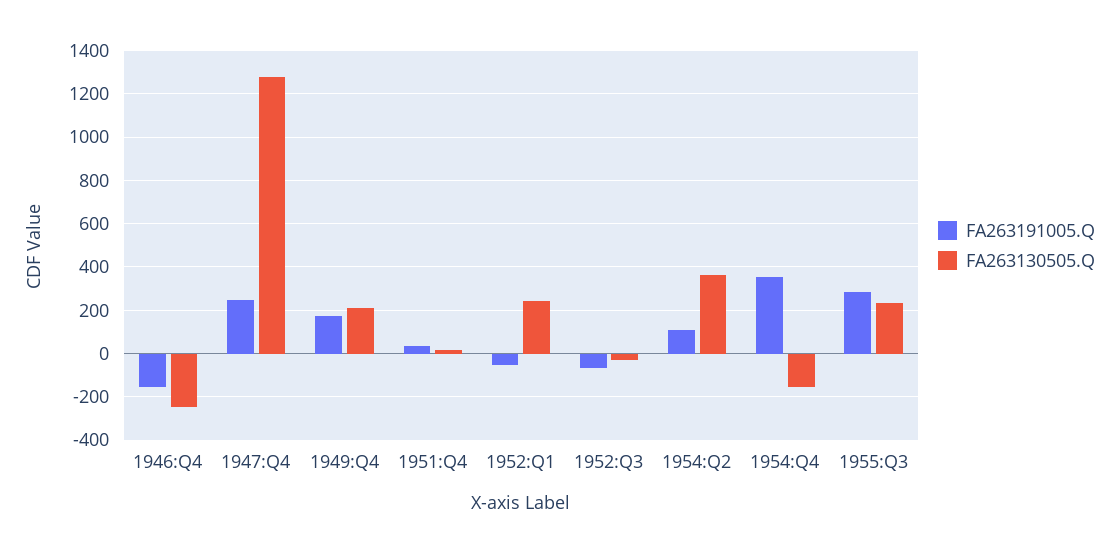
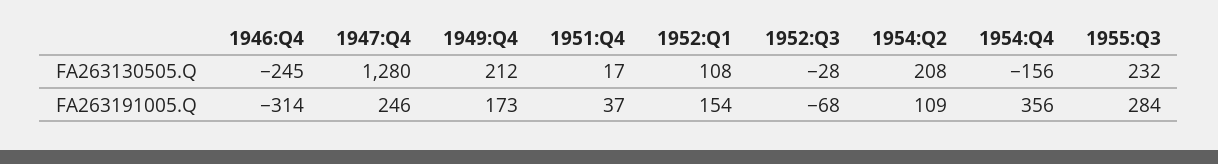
  {
    "FA263191005.Q": {
-     "1946:Q4": -150,
+     "1946:Q4": -314,
      "1947:Q4": 246,
      "1949:Q4": 173,
      "1951:Q4": 37,
-     "1952:Q1": -50,
+     "1952:Q1": 154,
      "1952:Q3": -68,
      "1954:Q2": 109,
      "1954:Q4": 356,
      "1955:Q3": 284
    },
    "FA263130505.Q": {
      "1946:Q4": -245,
      "1947:Q4": 1280,
      "1949:Q4": 212,
      "1951:Q4": 17,
-     "1952:Q1": 250,
+     "1952:Q1": 108,
      "1952:Q3": -28,
-     "1954:Q2": 350,
+     "1954:Q2": 208,
      "1954:Q4": -156,
      "1955:Q3": 232
    }
  }

